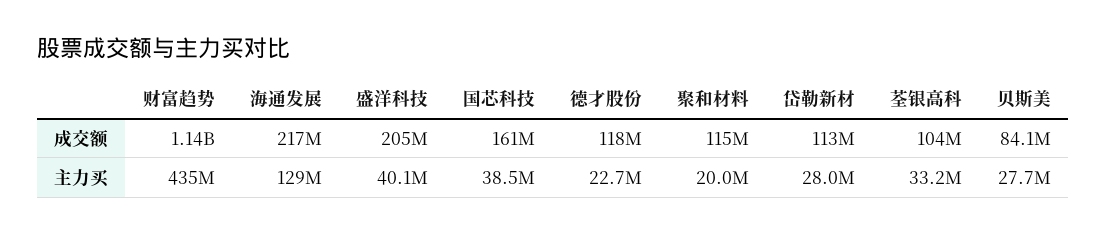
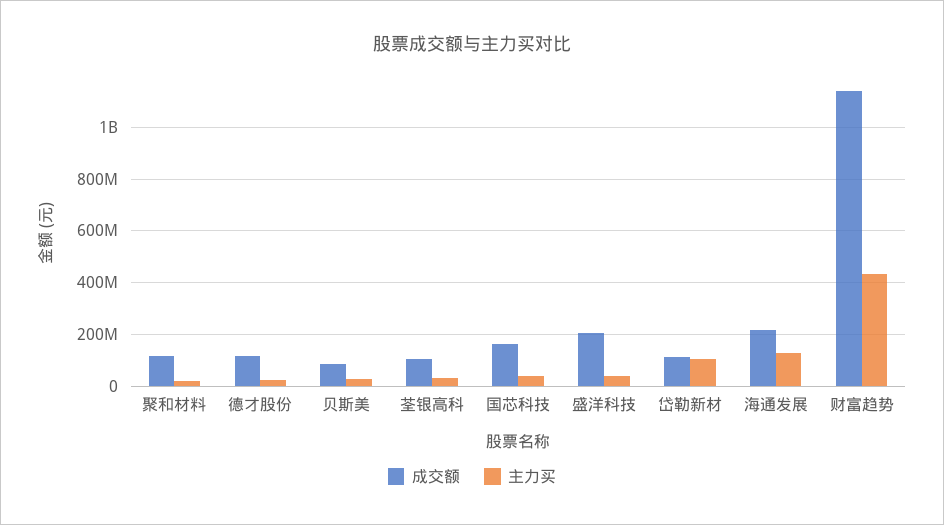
  {
    "成交额": {
      "财富趋势": 1140000000,
      "海通发展": 217000000,
      "盛洋科技": 205000000,
      "国芯科技": 161000000,
      "德才股份": 118000000,
      "聚和材料": 115000000,
      "岱勒新材": 113000000,
      "荃银高科": 104000000,
      "贝斯美": 84100000
    },
    "主力买": {
      "财富趋势": 435000000,
      "海通发展": 129000000,
      "盛洋科技": 40100000,
      "国芯科技": 38500000,
      "德才股份": 22700000,
      "聚和材料": 20000000,
-     "岱勒新材": 28000000,
+     "岱勒新材": 100000000,
      "荃银高科": 33200000,
      "贝斯美": 27700000
    }
  }

